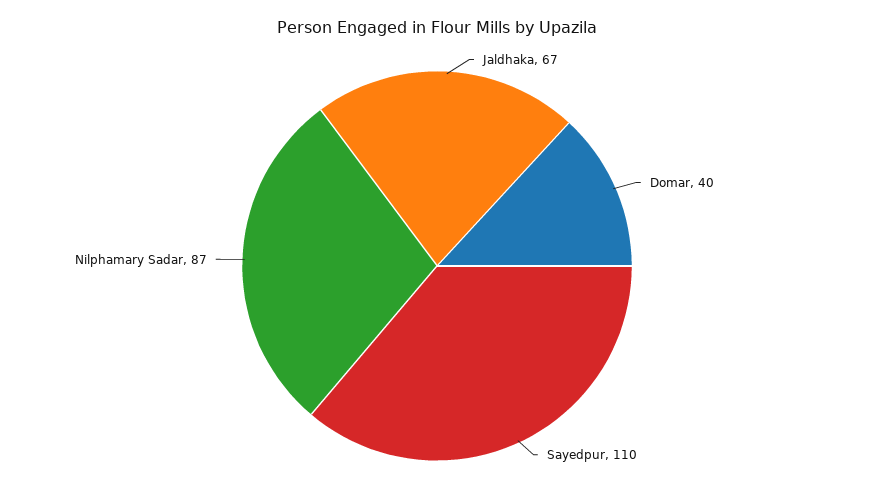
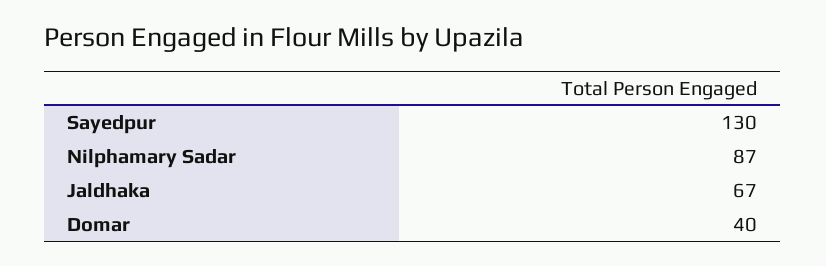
  {
    "Jaldhaka": 67,
    "Domar": 40,
-   "Sayedpur": 110,
+   "Sayedpur": 130,
    "Nilphamary Sadar": 87
  }

